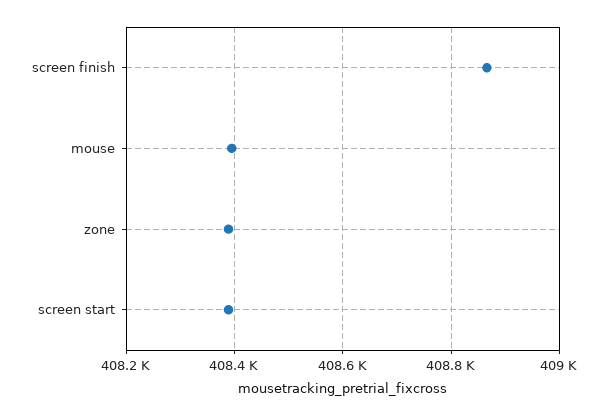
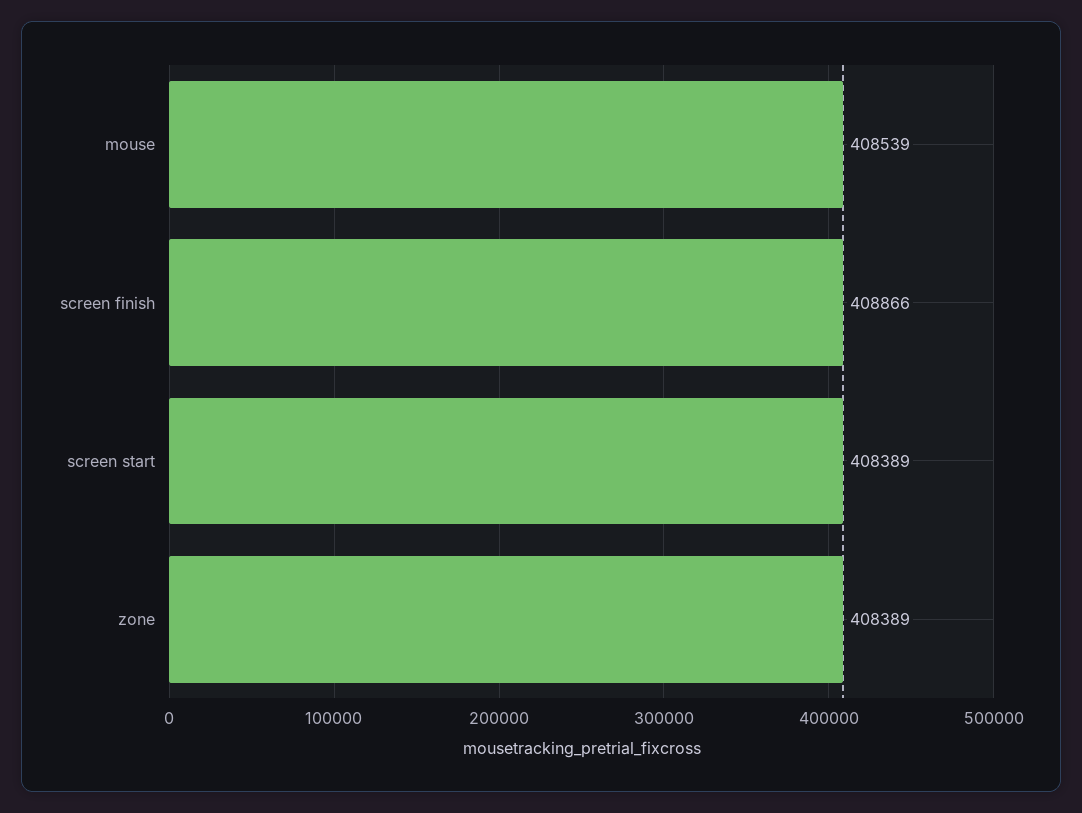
  {
    "screen finish": 408866,
-   "mouse": 408400,
+   "mouse": 408539,
    "zone": 408389,
    "screen start": 408389
  }

